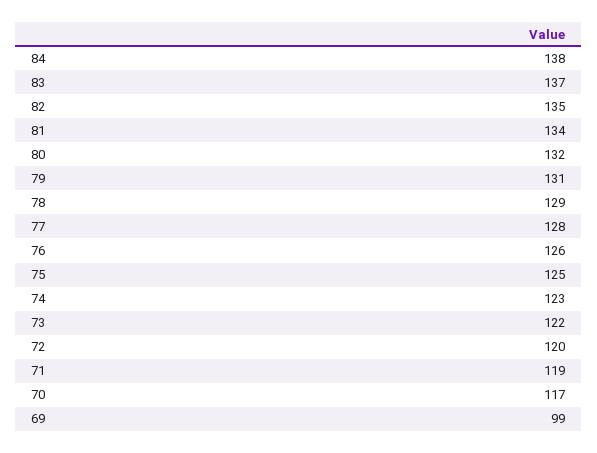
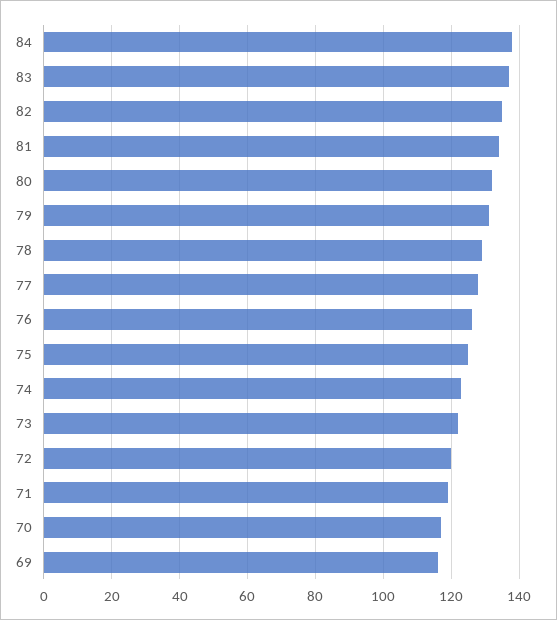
  {
    "84": 138,
    "83": 137,
    "82": 135,
    "81": 134,
    "80": 132,
    "79": 131,
    "78": 129,
    "77": 128,
    "76": 126,
    "75": 125,
    "74": 123,
    "73": 122,
    "72": 120,
    "71": 119,
    "70": 117,
-   "69": 99
+   "69": 115
  }

